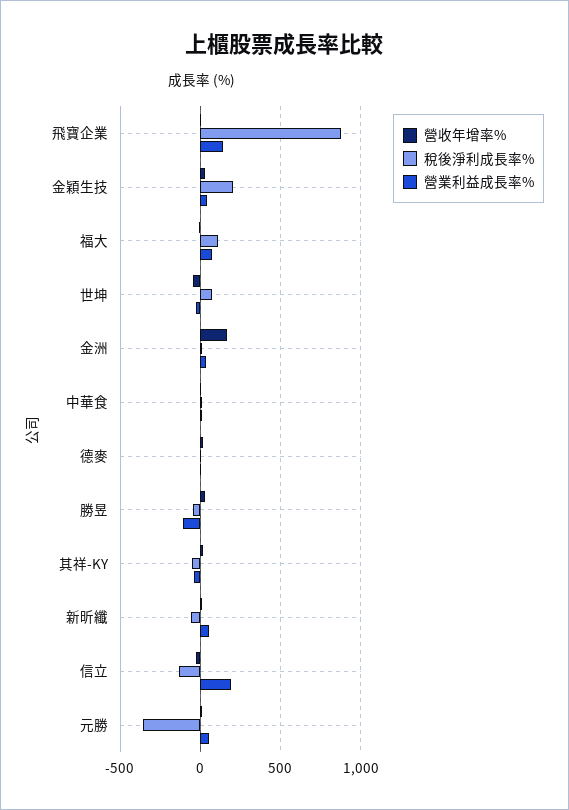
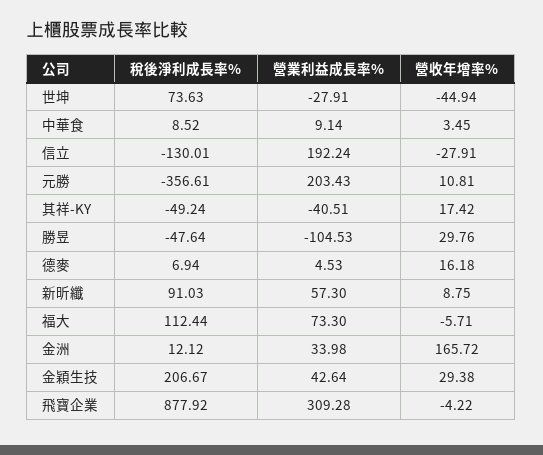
  {
    "營收年增率%": {
      "飛寶企業": -4.22,
      "金穎生技": 29.38,
      "福大": -5.71,
      "世坤": -44.94,
      "金洲": 165.72,
      "中華食": 3.45,
      "德麥": 16.18,
      "勝昱": 29.76,
      "其祥-KY": 17.42,
      "新昕纖": 8.75,
      "信立": -27.91,
      "元勝": 10.81
    },
    "稅後淨利成長率%": {
      "飛寶企業": 877.92,
      "金穎生技": 206.67,
      "福大": 112.44,
      "世坤": 73.63,
      "金洲": 12.12,
      "中華食": 8.52,
      "德麥": 6.94,
      "勝昱": -47.64,
      "其祥-KY": -49.24,
-     "新昕纖": -50,
+     "新昕纖": 91.03,
      "信立": -130.01,
      "元勝": -356.61
    },
    "營業利益成長率%": {
-     "飛寶企業": 150,
+     "飛寶企業": 309.28,
      "金穎生技": 42.64,
      "福大": 73.3,
      "世坤": -27.91,
      "金洲": 33.98,
      "中華食": 9.14,
      "德麥": 4.53,
      "勝昱": -104.53,
      "其祥-KY": -40.51,
      "新昕纖": 57.3,
      "信立": 192.24,
-     "元勝": 50
+     "元勝": 203.43
    }
  }

